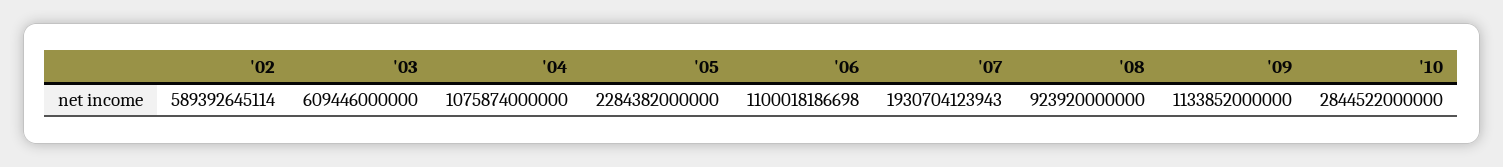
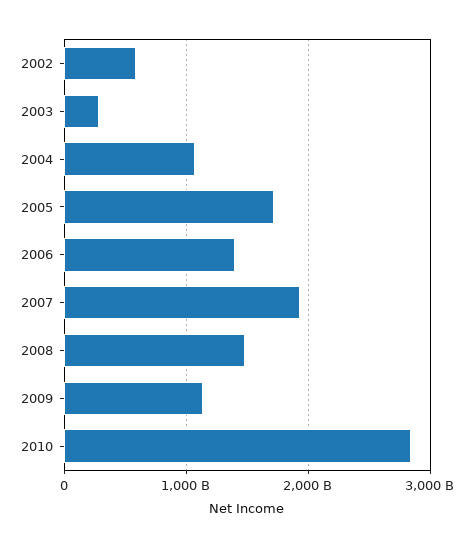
  {
    "'02": 589392645114,
-   "'03": 609446000000,
+   "'03": 300000000000,
    "'04": 1075874000000,
-   "'05": 2284382000000,
+   "'05": 1700000000000,
-   "'06": 1100018186698,
+   "'06": 1400000000000,
    "'07": 1930704123943,
-   "'08": 923920000000,
+   "'08": 1500000000000,
    "'09": 1133852000000,
    "'10": 2844522000000
  }

